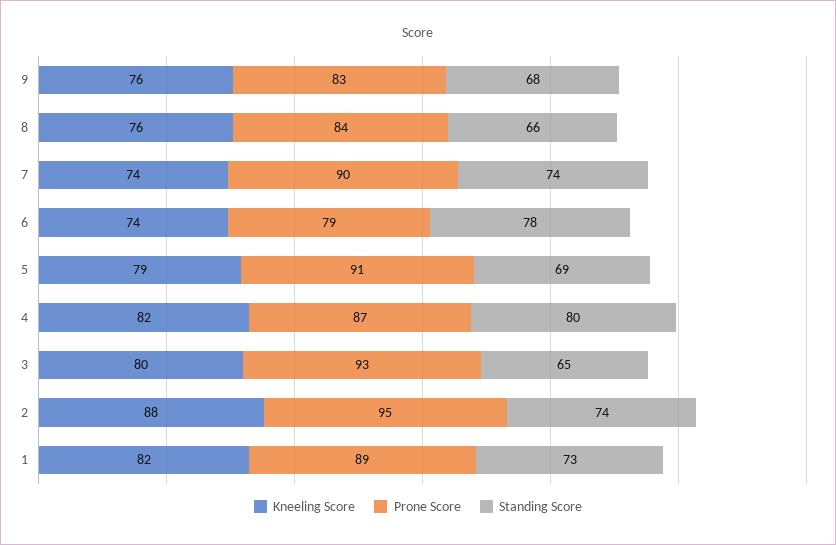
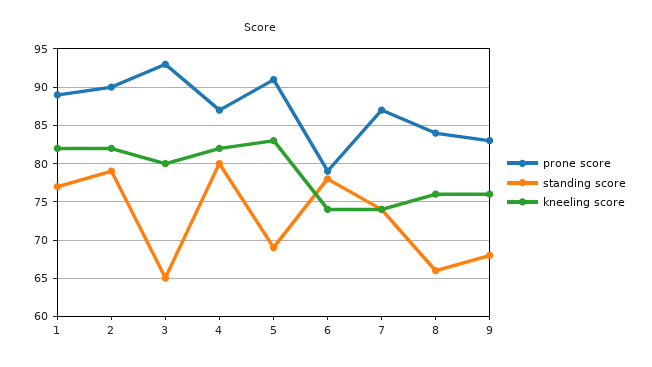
  {
    "Kneeling Score": {
      "9": 76,
      "8": 76,
      "7": 74,
      "6": 74,
-     "5": 79,
+     "5": 83,
      "4": 82,
      "3": 80,
-     "2": 88,
+     "2": 82,
      "1": 82
    },
    "Prone Score": {
      "9": 83,
      "8": 84,
-     "7": 90,
+     "7": 87,
      "6": 79,
      "5": 91,
      "4": 87,
      "3": 93,
-     "2": 95,
+     "2": 90,
      "1": 89
    },
    "Standing Score": {
      "9": 68,
      "8": 66,
      "7": 74,
      "6": 78,
      "5": 69,
      "4": 80,
      "3": 65,
-     "2": 74,
+     "2": 79,
-     "1": 73
+     "1": 77
    }
  }

